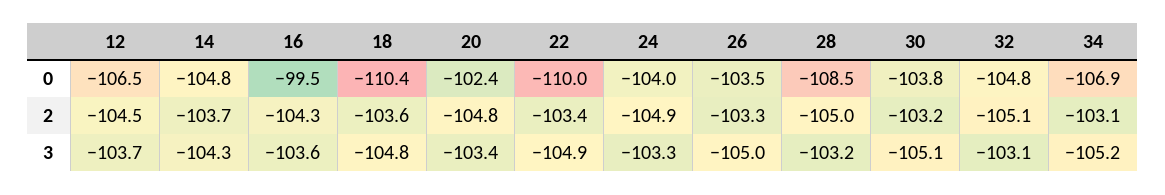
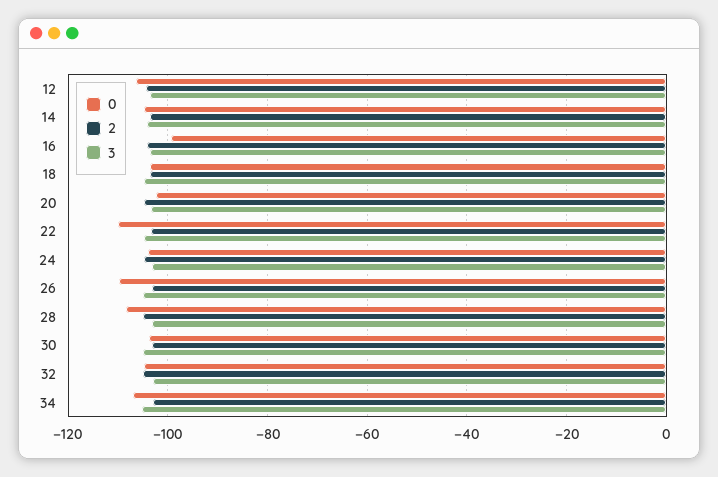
  {
    "0": {
      "12": -106.5,
      "14": -104.8,
      "16": -99.5,
-     "18": -110.4,
+     "18": -104,
      "20": -102.4,
      "22": -110,
      "24": -104,
-     "26": -103.5,
+     "26": -110,
      "28": -108.5,
      "30": -103.8,
      "32": -104.8,
      "34": -106.9
    },
    "2": {
      "12": -104.5,
      "14": -103.7,
      "16": -104.3,
      "18": -103.6,
      "20": -104.8,
      "22": -103.4,
      "24": -104.9,
      "26": -103.3,
      "28": -105,
      "30": -103.2,
      "32": -105.1,
      "34": -103.1
    },
    "3": {
      "12": -103.7,
      "14": -104.3,
      "16": -103.6,
      "18": -104.8,
      "20": -103.4,
      "22": -104.9,
      "24": -103.3,
      "26": -105,
      "28": -103.2,
      "30": -105.1,
      "32": -103.1,
      "34": -105.2
    }
  }

